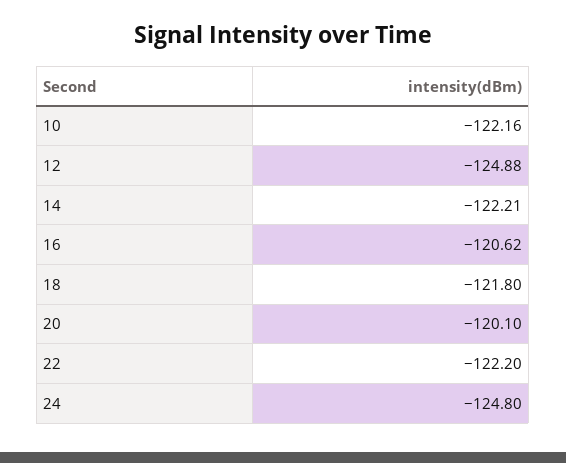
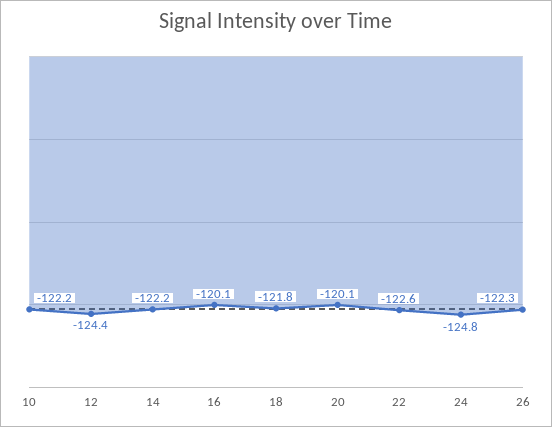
  {
    "10": -122.16,
-   "12": -124.88,
+   "12": -124.4,
    "14": -122.21,
-   "16": -120.62,
+   "16": -120.1,
    "18": -121.8,
    "20": -120.1,
-   "22": -122.2,
+   "22": -122.6,
-   "24": -124.8
+   "24": -124.8,
+   "26": -122.3
  }

